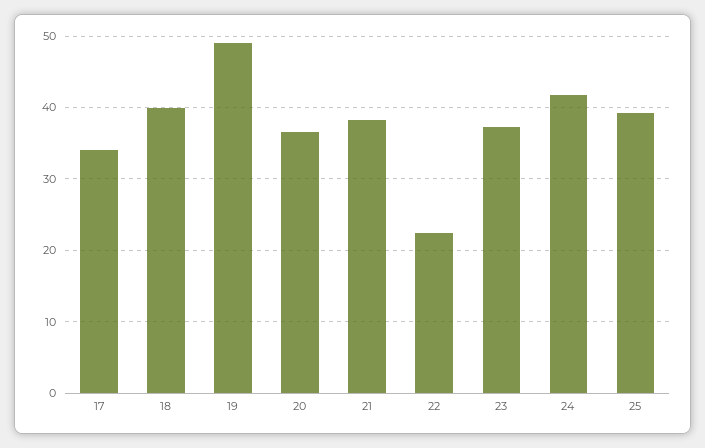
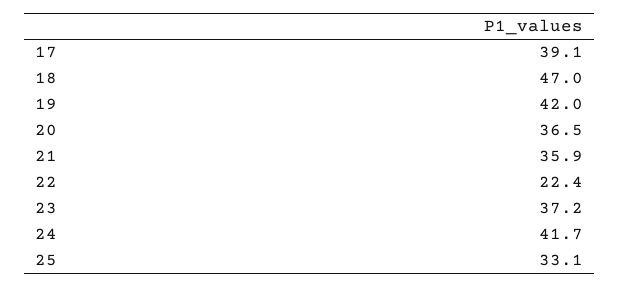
  {
-   "17": 34,
+   "17": 39.1,
-   "18": 40,
+   "18": 47,
-   "19": 49,
+   "19": 42,
    "20": 36.5,
-   "21": 38,
+   "21": 35.9,
    "22": 22.4,
    "23": 37.2,
    "24": 41.7,
-   "25": 39
+   "25": 33.1
  }

